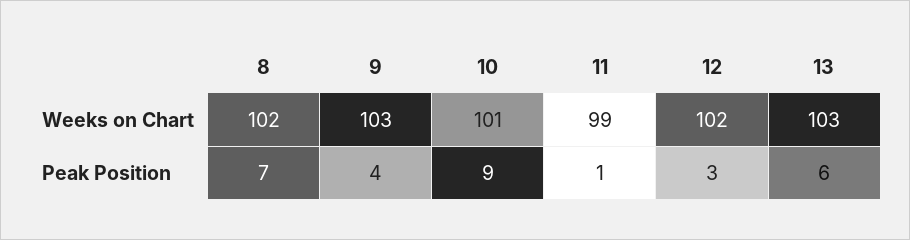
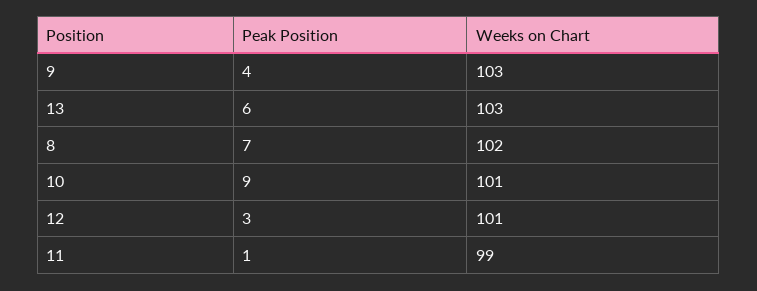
  {
    "8": {
      "Weeks on Chart": 102,
      "Peak Position": 7
    },
    "9": {
      "Weeks on Chart": 103,
      "Peak Position": 4
    },
    "10": {
      "Weeks on Chart": 101,
      "Peak Position": 9
    },
    "11": {
      "Weeks on Chart": 99,
      "Peak Position": 1
    },
    "12": {
-     "Weeks on Chart": 102,
+     "Weeks on Chart": 101,
      "Peak Position": 3
    },
    "13": {
      "Weeks on Chart": 103,
      "Peak Position": 6
    }
  }

